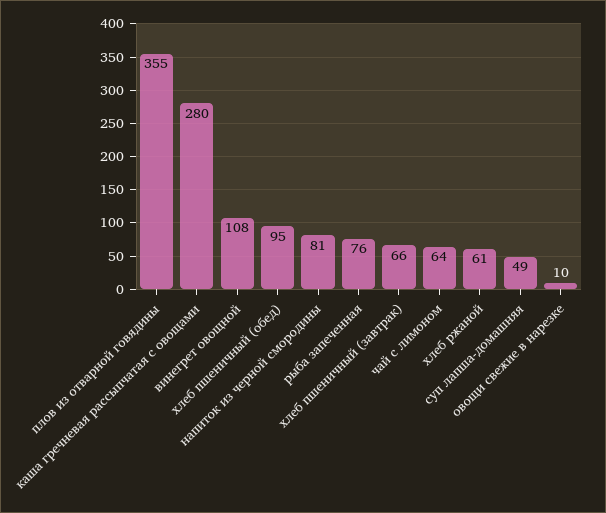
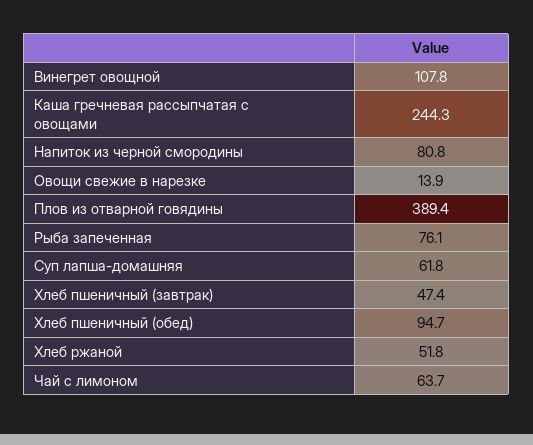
  {
-   "плов из отварной говядины": 355,
+   "плов из отварной говядины": 389.4,
-   "каша гречневая рассыпчатая с овощами": 280,
+   "каша гречневая рассыпчатая с овощами": 244.3,
    "винегрет овощной": 107.8,
    "хлеб пшеничный (обед)": 94.7,
    "напиток из черной смородины": 80.8,
    "рыба запеченная": 76.1,
-   "хлеб пшеничный (завтрак)": 66,
+   "хлеб пшеничный (завтрак)": 47.4,
    "чай с лимоном": 63.7,
-   "хлеб ржаной": 61,
+   "хлеб ржаной": 51.8,
-   "суп лапша-домашняя": 49,
+   "суп лапша-домашняя": 61.8,
-   "овощи свежие в нарезке": 10
+   "овощи свежие в нарезке": 13.9
  }

